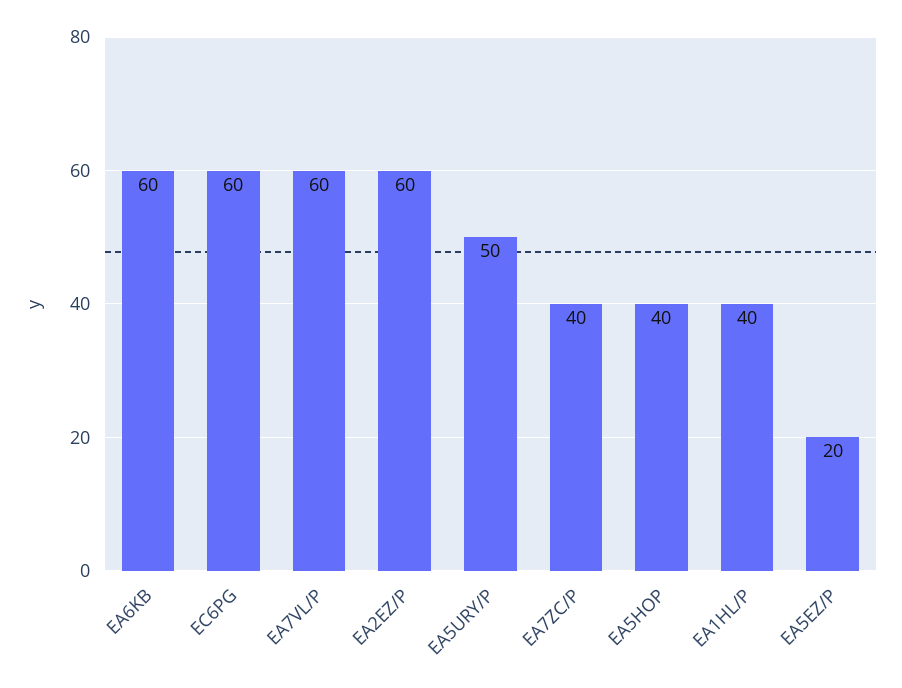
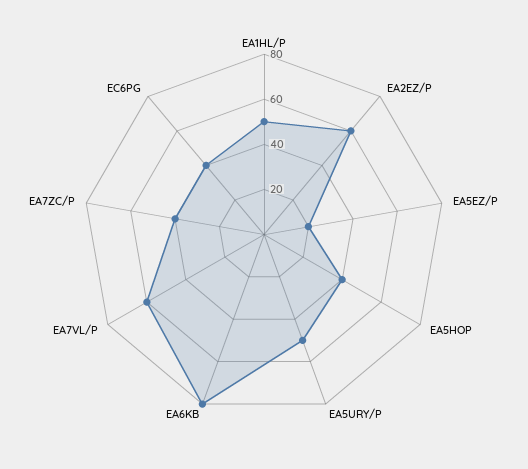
  {
-   "EA6KB": 60,
+   "EA6KB": 80,
-   "EC6PG": 60,
+   "EC6PG": 40,
    "EA7VL/P": 60,
    "EA2EZ/P": 60,
    "EA5URY/P": 50,
    "EA7ZC/P": 40,
    "EA5HOP": 40,
-   "EA1HL/P": 40,
+   "EA1HL/P": 50,
    "EA5EZ/P": 20
  }

